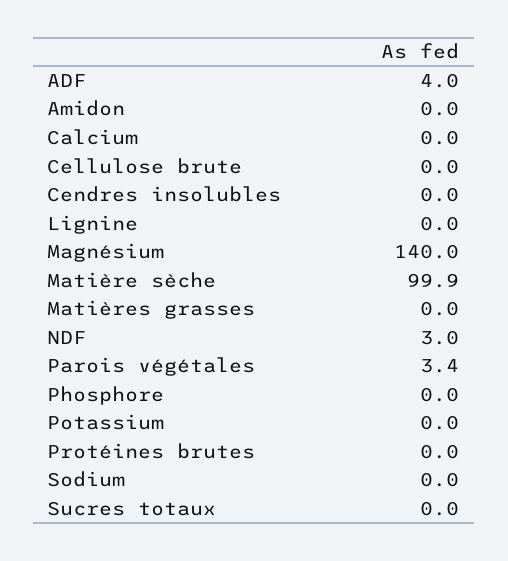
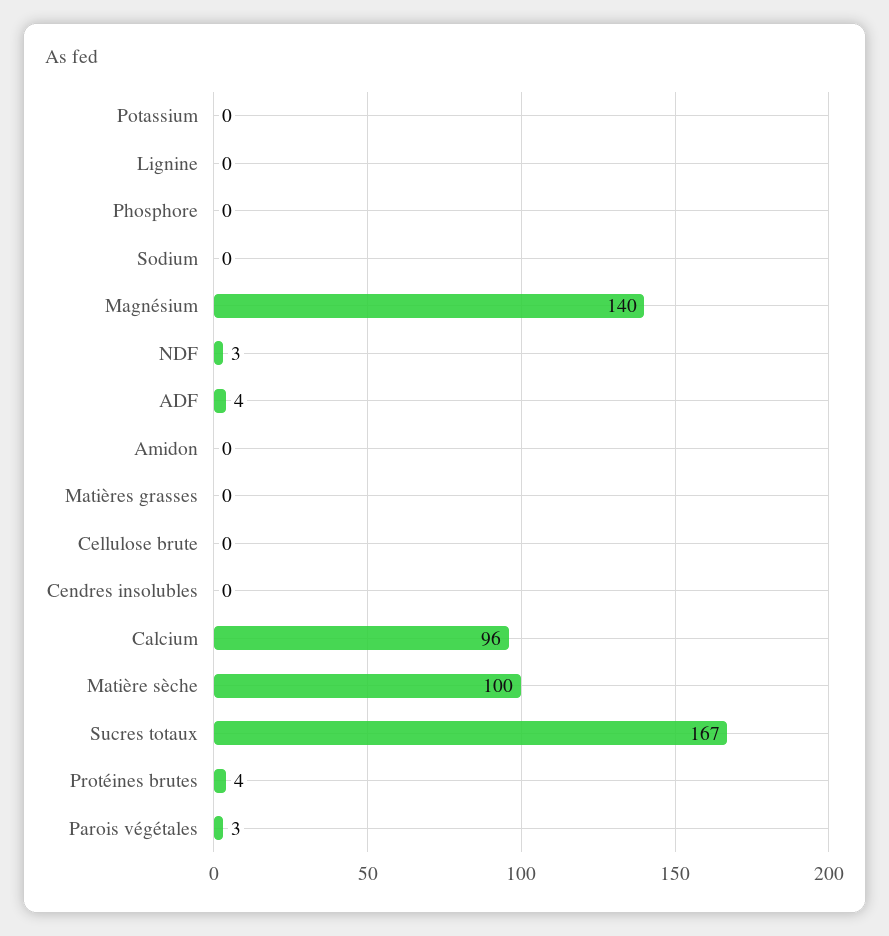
  {
    "ADF": 4,
    "Amidon": 0,
-   "Calcium": 0,
+   "Calcium": 96,
    "Cellulose brute": 0,
    "Cendres insolubles": 0,
    "Lignine": 0,
    "Magnésium": 140,
    "Matière sèche": 99.9,
    "Matières grasses": 0,
    "NDF": 3,
    "Parois végétales": 3.4,
    "Phosphore": 0,
    "Potassium": 0,
-   "Protéines brutes": 0,
+   "Protéines brutes": 4,
    "Sodium": 0,
-   "Sucres totaux": 0
+   "Sucres totaux": 167
  }

